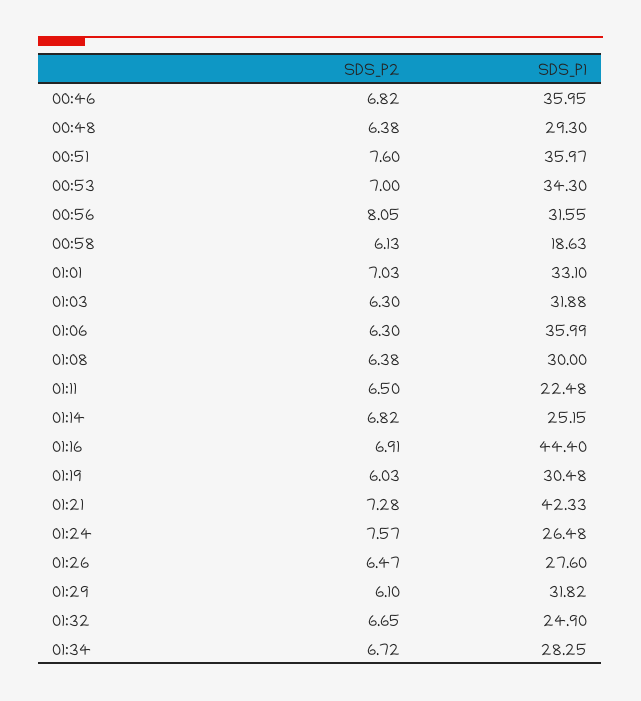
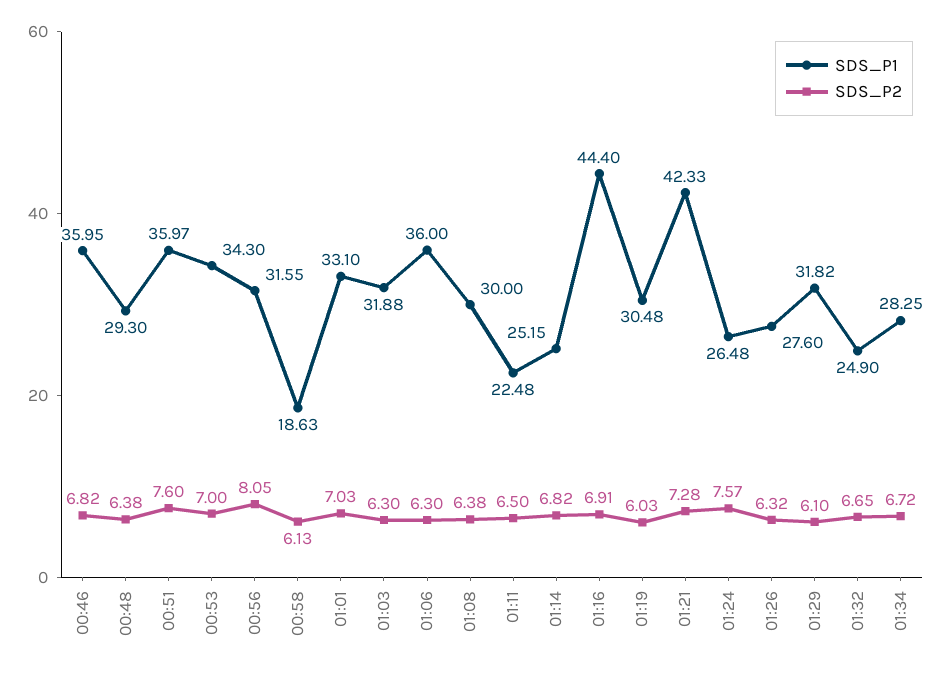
  {
    "SDS_P2": {
      "00:46": 6.82,
      "00:48": 6.38,
      "00:51": 7.6,
      "00:53": 7,
      "00:56": 8.05,
      "00:58": 6.13,
      "01:01": 7.03,
      "01:03": 6.3,
      "01:06": 6.3,
      "01:08": 6.38,
      "01:11": 6.5,
      "01:14": 6.82,
      "01:16": 6.91,
      "01:19": 6.03,
      "01:21": 7.28,
      "01:24": 7.57,
-     "01:26": 6.47,
+     "01:26": 6.32,
      "01:29": 6.1,
      "01:32": 6.65,
      "01:34": 6.72
    },
    "SDS_P1": {
      "00:46": 35.95,
      "00:48": 29.3,
      "00:51": 35.97,
      "00:53": 34.3,
      "00:56": 31.55,
      "00:58": 18.63,
      "01:01": 33.1,
      "01:03": 31.88,
-     "01:06": 35.99,
+     "01:06": 36,
      "01:08": 30,
      "01:11": 22.48,
      "01:14": 25.15,
      "01:16": 44.4,
      "01:19": 30.48,
      "01:21": 42.33,
      "01:24": 26.48,
      "01:26": 27.6,
      "01:29": 31.82,
      "01:32": 24.9,
      "01:34": 28.25
    }
  }

